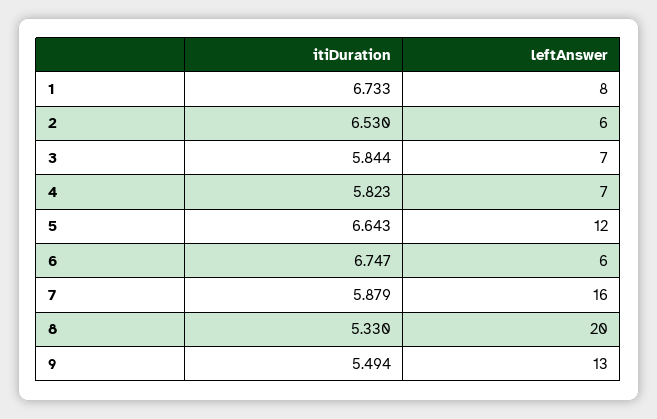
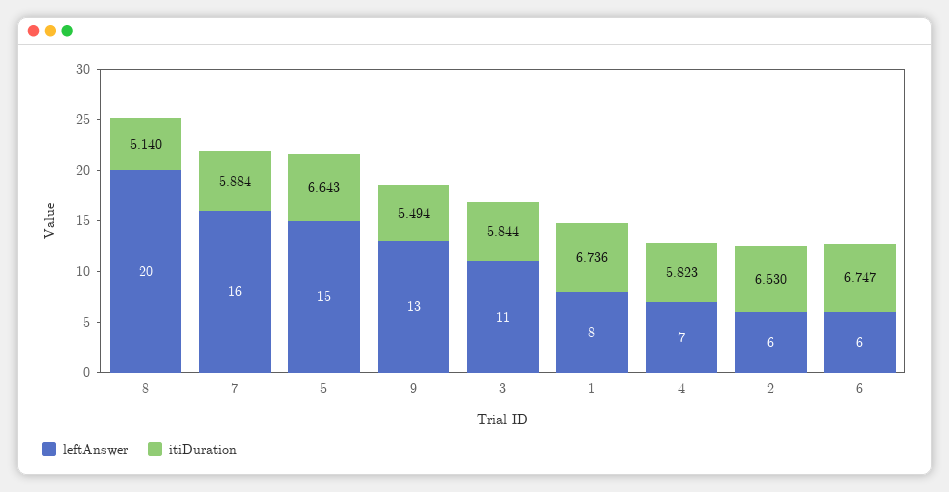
  {
    "itiDuration": {
-     "1": 6.733,
+     "1": 6.736,
      "2": 6.53,
      "3": 5.844,
      "4": 5.823,
      "5": 6.643,
      "6": 6.747,
-     "7": 5.879,
+     "7": 5.884,
-     "8": 5.33,
+     "8": 5.14,
      "9": 5.494
    },
    "leftAnswer": {
      "1": 8,
      "2": 6,
-     "3": 7,
+     "3": 11,
      "4": 7,
-     "5": 12,
+     "5": 15,
      "6": 6,
      "7": 16,
      "8": 20,
      "9": 13
    }
  }

